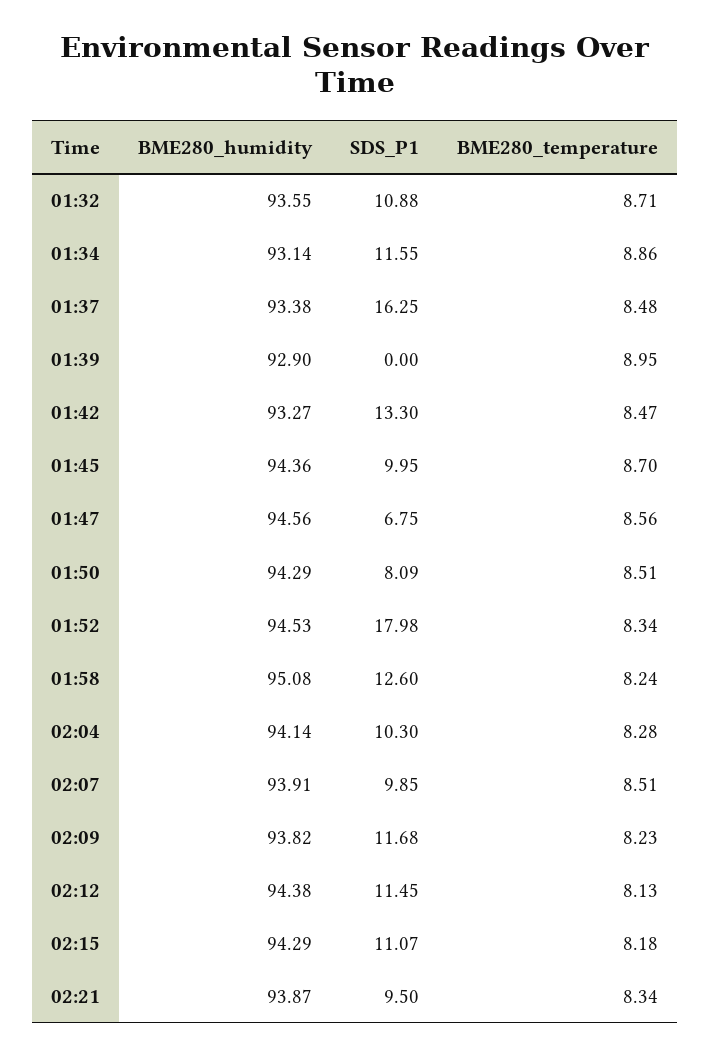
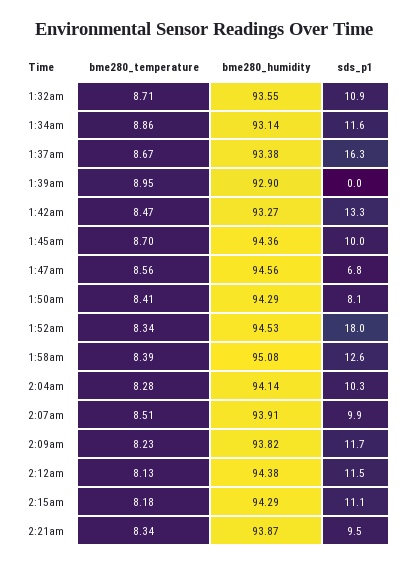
  {
    "BME280_humidity": {
      "01:32": 93.55,
      "01:34": 93.14,
      "01:37": 93.38,
      "01:39": 92.9,
      "01:42": 93.27,
      "01:45": 94.36,
      "01:47": 94.56,
      "01:50": 94.29,
      "01:52": 94.53,
      "01:58": 95.08,
      "02:04": 94.14,
      "02:07": 93.91,
      "02:09": 93.82,
      "02:12": 94.38,
      "02:15": 94.29,
      "02:21": 93.87
    },
    "SDS_P1": {
      "01:32": 10.88,
      "01:34": 11.55,
      "01:37": 16.25,
      "01:39": 0,
      "01:42": 13.3,
      "01:45": 9.95,
      "01:47": 6.75,
      "01:50": 8.09,
      "01:52": 17.98,
      "01:58": 12.6,
      "02:04": 10.3,
      "02:07": 9.85,
      "02:09": 11.68,
      "02:12": 11.45,
      "02:15": 11.07,
      "02:21": 9.5
    },
    "BME280_temperature": {
      "01:32": 8.71,
      "01:34": 8.86,
-     "01:37": 8.48,
+     "01:37": 8.67,
      "01:39": 8.95,
      "01:42": 8.47,
      "01:45": 8.7,
      "01:47": 8.56,
-     "01:50": 8.51,
+     "01:50": 8.41,
      "01:52": 8.34,
-     "01:58": 8.24,
+     "01:58": 8.39,
      "02:04": 8.28,
      "02:07": 8.51,
      "02:09": 8.23,
      "02:12": 8.13,
      "02:15": 8.18,
      "02:21": 8.34
    }
  }

